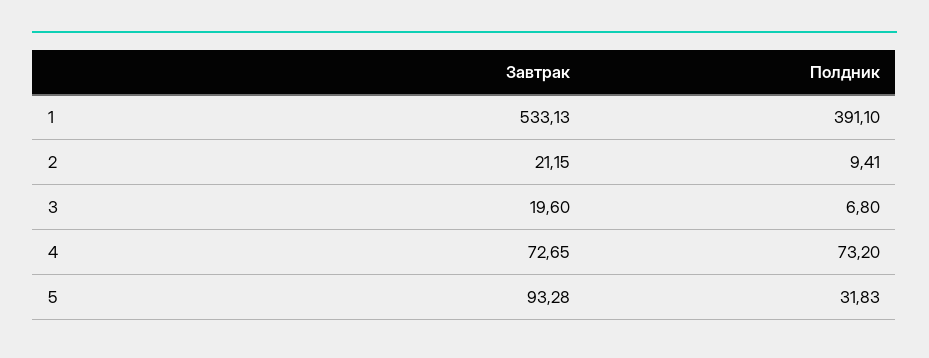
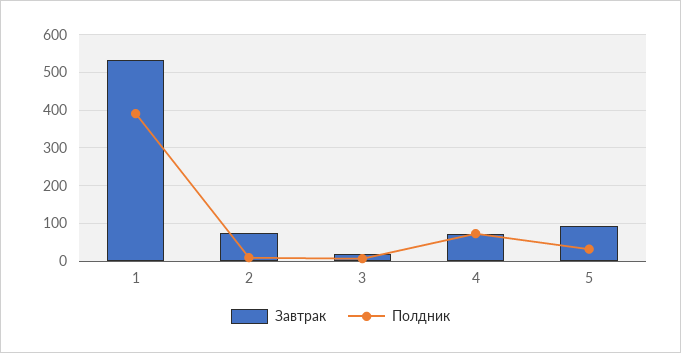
  {
    "Завтрак": {
      "1": 533.13,
-     "2": 21.15,
+     "2": 80,
      "3": 19.6,
      "4": 72.65,
      "5": 93.28
    },
    "Полдник": {
      "1": 391.1,
      "2": 9.41,
      "3": 6.8,
      "4": 73.2,
      "5": 31.83
    }
  }

